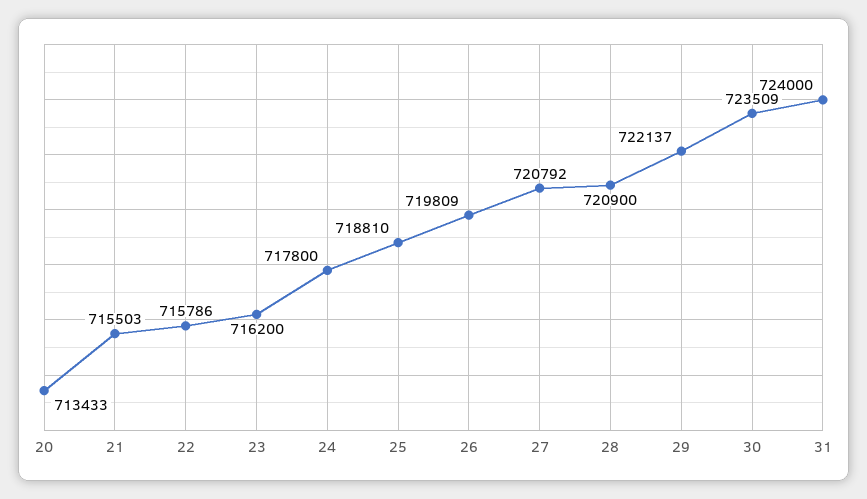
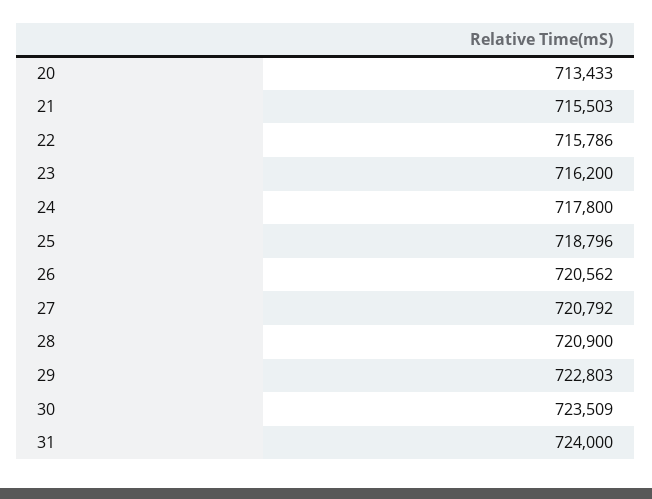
  {
    "20": 713433,
    "21": 715503,
    "22": 715786,
    "23": 716200,
    "24": 717800,
-   "25": 718810,
+   "25": 718796,
-   "26": 719809,
+   "26": 720562,
    "27": 720792,
    "28": 720900,
-   "29": 722137,
+   "29": 722803,
    "30": 723509,
    "31": 724000
  }

